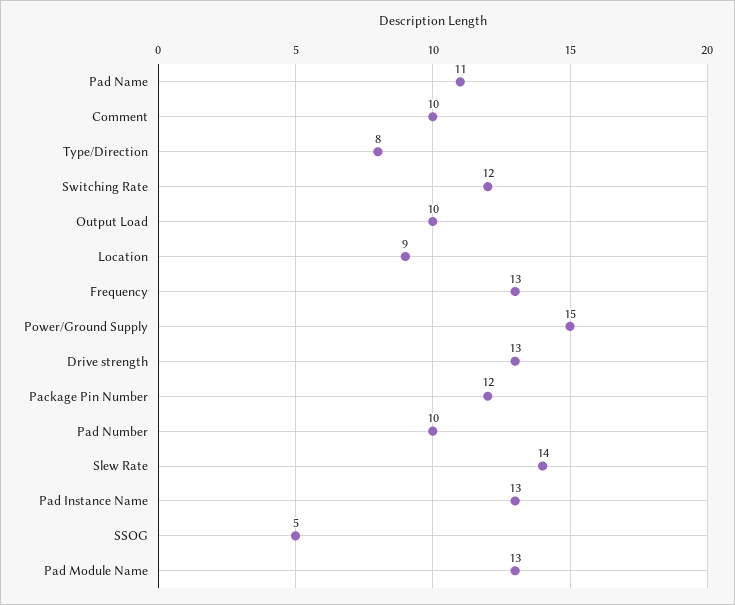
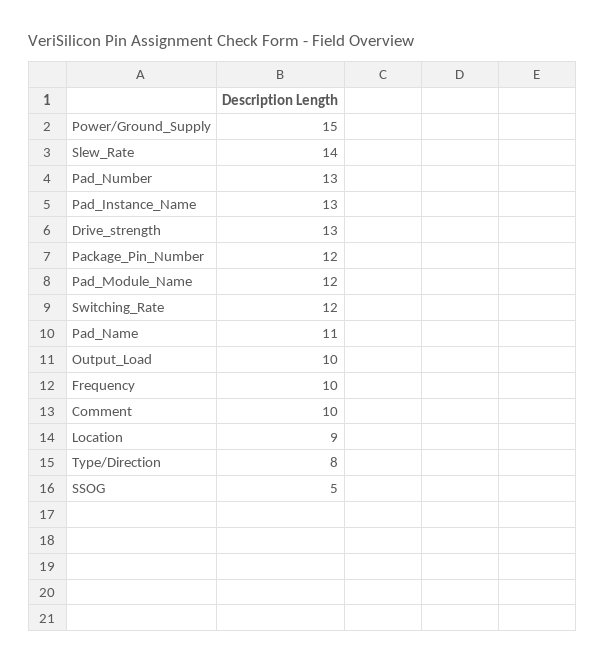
  {
    "Pad Name": 11,
    "Comment": 10,
    "Type/Direction": 8,
    "Switching Rate": 12,
    "Output Load": 10,
    "Location": 9,
-   "Frequency": 13,
+   "Frequency": 10,
    "Power/Ground Supply": 15,
    "Drive strength": 13,
    "Package Pin Number": 12,
-   "Pad Number": 10,
+   "Pad Number": 13,
    "Slew Rate": 14,
    "Pad Instance Name": 13,
    "SSOG": 5,
-   "Pad Module Name": 13
+   "Pad Module Name": 12
  }

